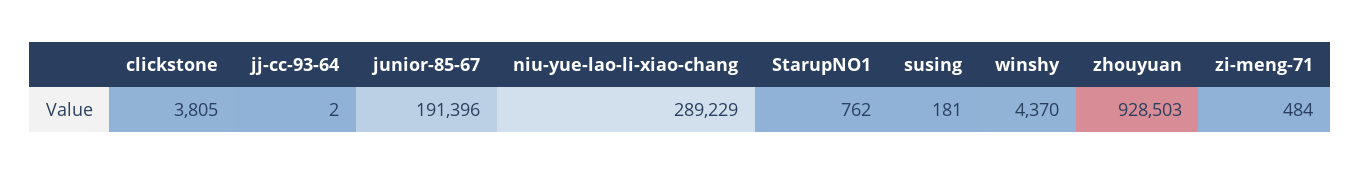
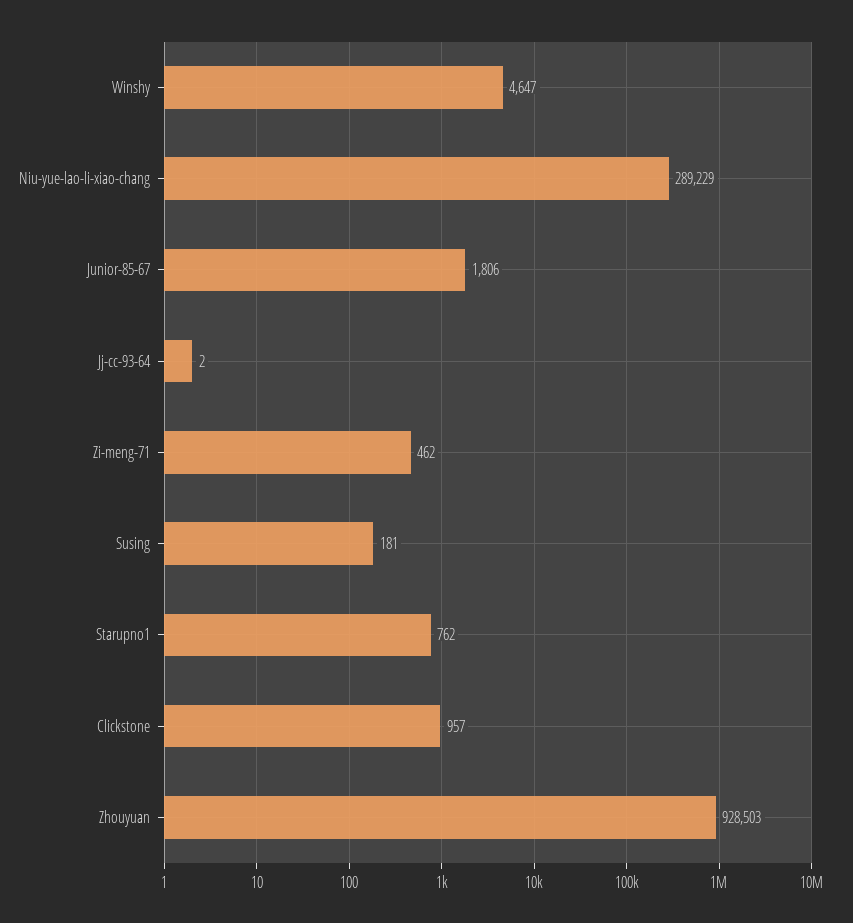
  {
-   "clickstone": 3805,
+   "clickstone": 957,
    "jj-cc-93-64": 2,
-   "junior-85-67": 191396,
+   "junior-85-67": 1806,
    "niu-yue-lao-li-xiao-chang": 289229,
    "StarupNO1": 762,
    "susing": 181,
-   "winshy": 4370,
+   "winshy": 4647,
    "zhouyuan": 928503,
-   "zi-meng-71": 484
+   "zi-meng-71": 462
  }

